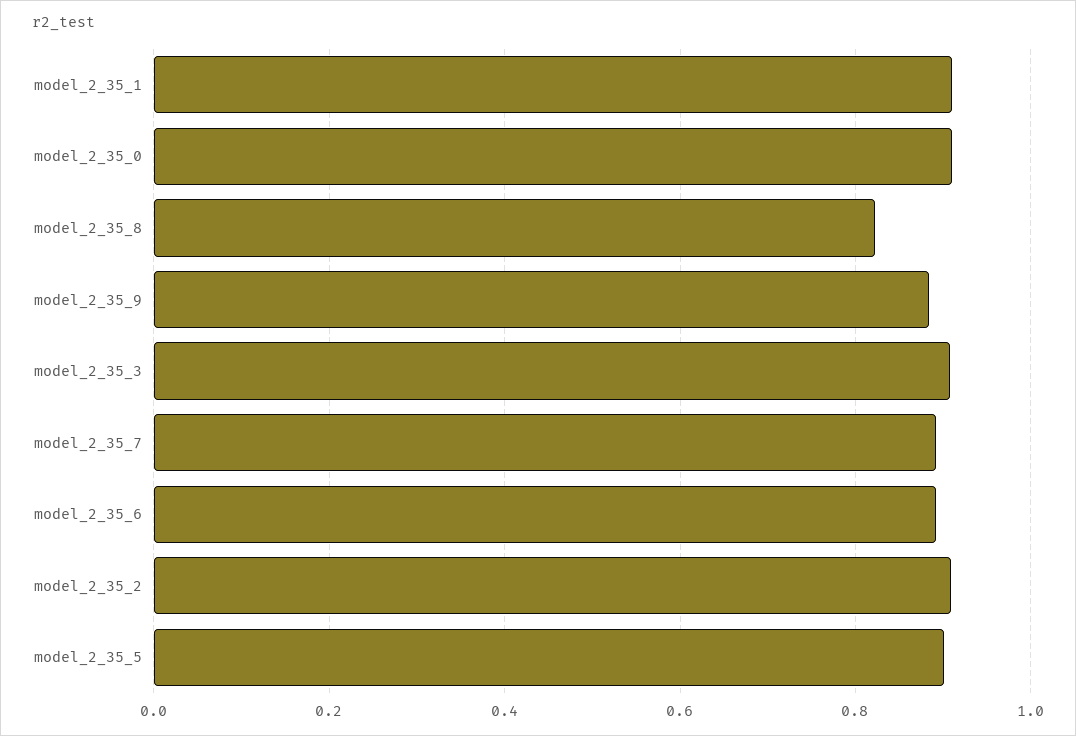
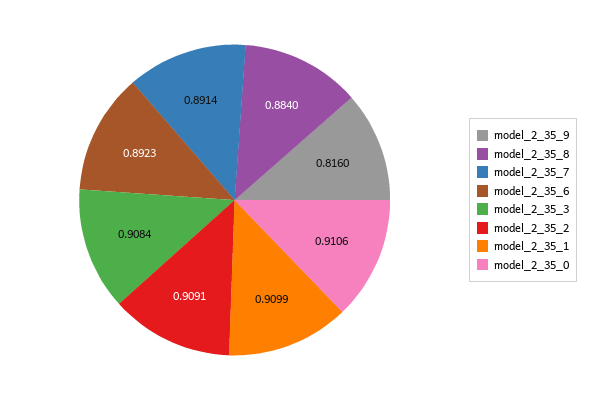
  {
    "model_2_35_1": 0.9099,
    "model_2_35_0": 0.9106,
-   "model_2_35_8": 0.82,
+   "model_2_35_8": 0.884,
-   "model_2_35_9": 0.88,
+   "model_2_35_9": 0.816,
    "model_2_35_3": 0.9084,
    "model_2_35_7": 0.8914,
    "model_2_35_6": 0.8923,
-   "model_2_35_2": 0.9091,
+   "model_2_35_2": 0.9091
-   "model_2_35_5": 0.9
  }

